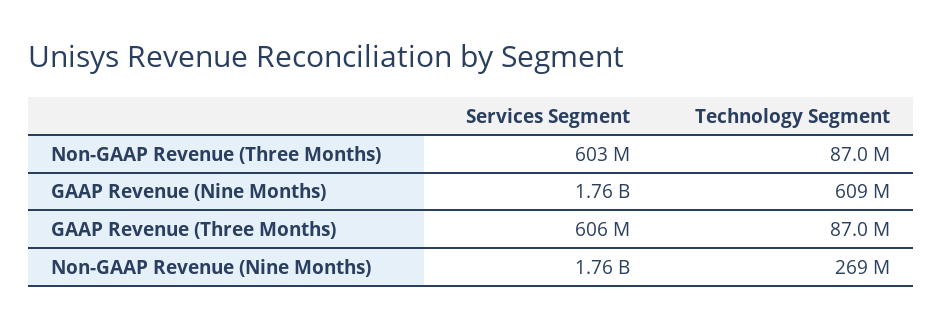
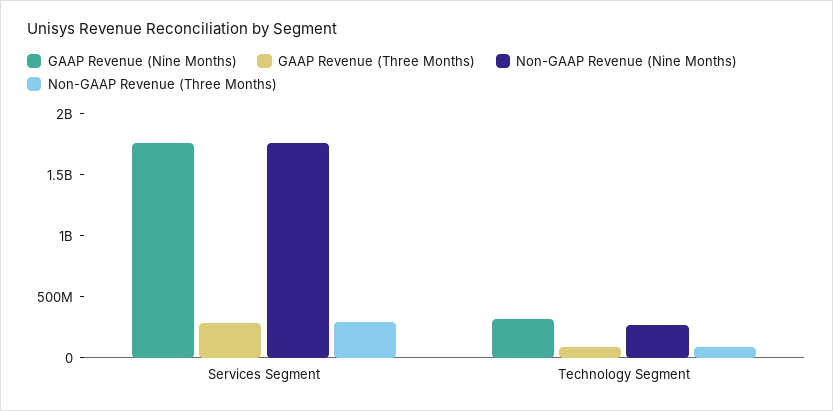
  {
    "Non-GAAP Revenue (Three Months)": {
-     "Services Segment": 603000000,
+     "Services Segment": 300000000,
      "Technology Segment": 87000000
    },
    "GAAP Revenue (Nine Months)": {
      "Services Segment": 1760000000,
-     "Technology Segment": 609000000
+     "Technology Segment": 300000000
    },
    "GAAP Revenue (Three Months)": {
-     "Services Segment": 606000000,
+     "Services Segment": 300000000,
      "Technology Segment": 87000000
    },
    "Non-GAAP Revenue (Nine Months)": {
      "Services Segment": 1760000000,
      "Technology Segment": 269000000
    }
  }

